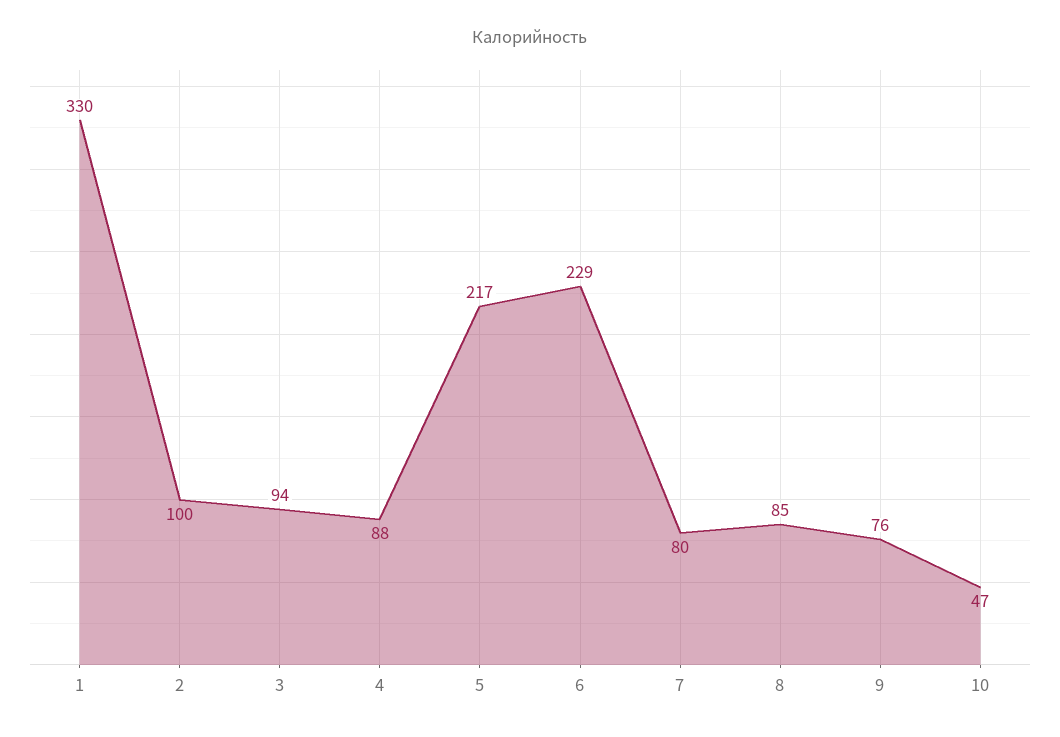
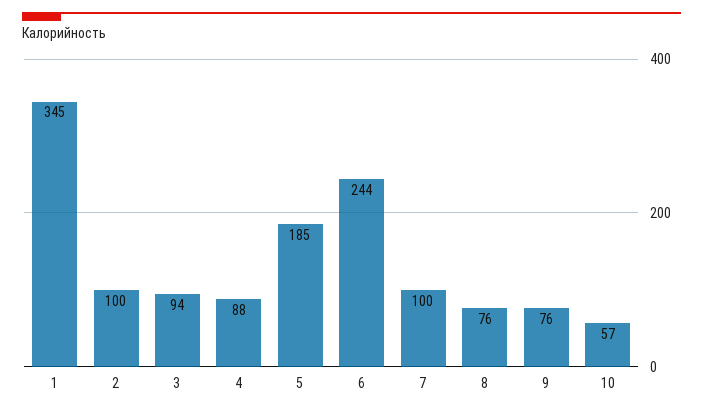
  {
-   "1": 330,
+   "1": 345,
    "2": 100,
    "3": 94,
    "4": 88,
-   "5": 217,
+   "5": 185,
-   "6": 229,
+   "6": 244,
-   "7": 80,
+   "7": 100,
-   "8": 85,
+   "8": 76,
    "9": 76,
-   "10": 47
+   "10": 57
  }

